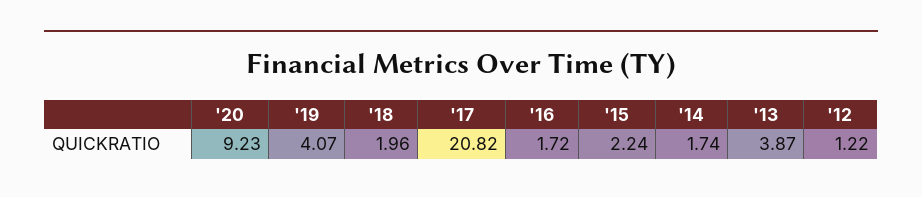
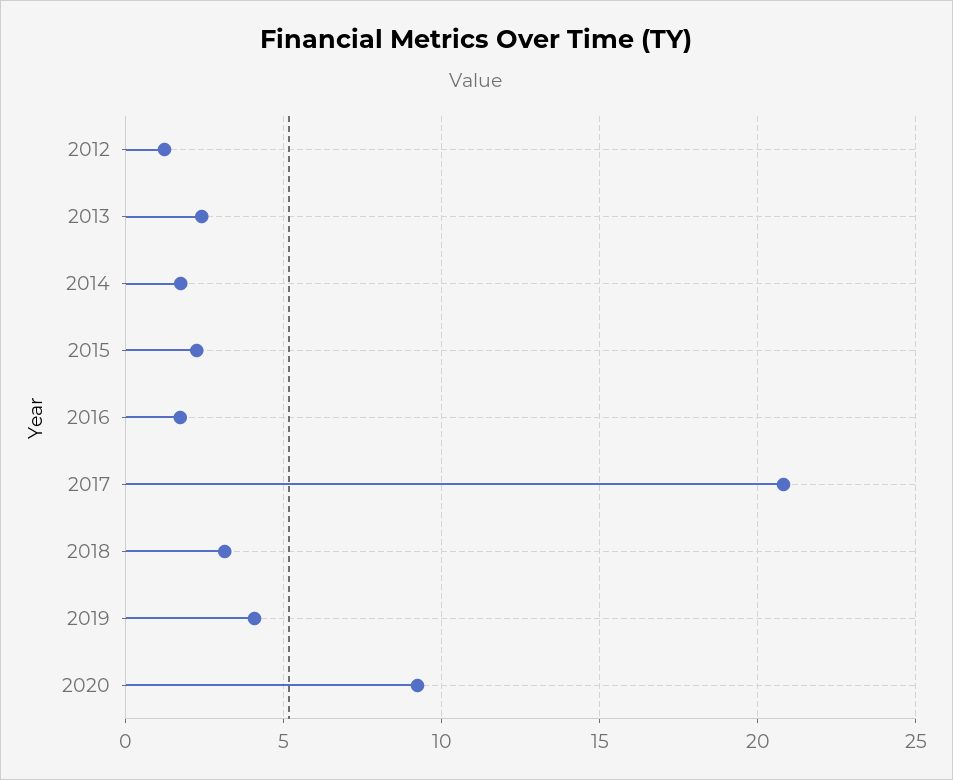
  {
    "'20": 9.23,
    "'19": 4.07,
-   "'18": 1.96,
+   "'18": 3,
    "'17": 20.82,
    "'16": 1.72,
    "'15": 2.24,
    "'14": 1.74,
-   "'13": 3.87,
+   "'13": 2.5,
    "'12": 1.22
  }

